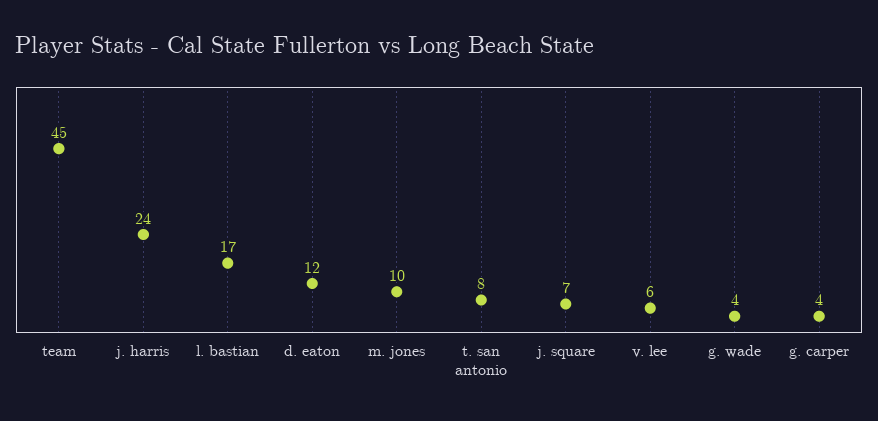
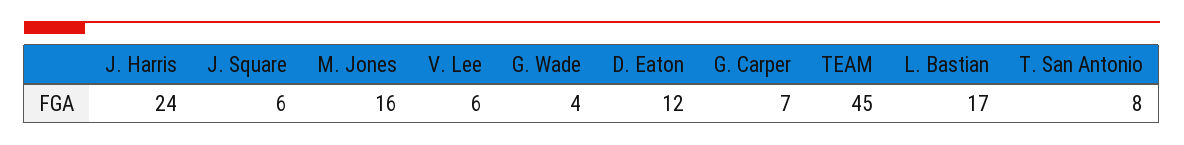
  {
    "team": 45,
    "j. harris": 24,
    "l. bastian": 17,
    "d. eaton": 12,
-   "m. jones": 10,
+   "m. jones": 16,
    "t. san antonio": 8,
-   "j. square": 7,
+   "j. square": 6,
    "v. lee": 6,
    "g. wade": 4,
-   "g. carper": 4
+   "g. carper": 7
  }

